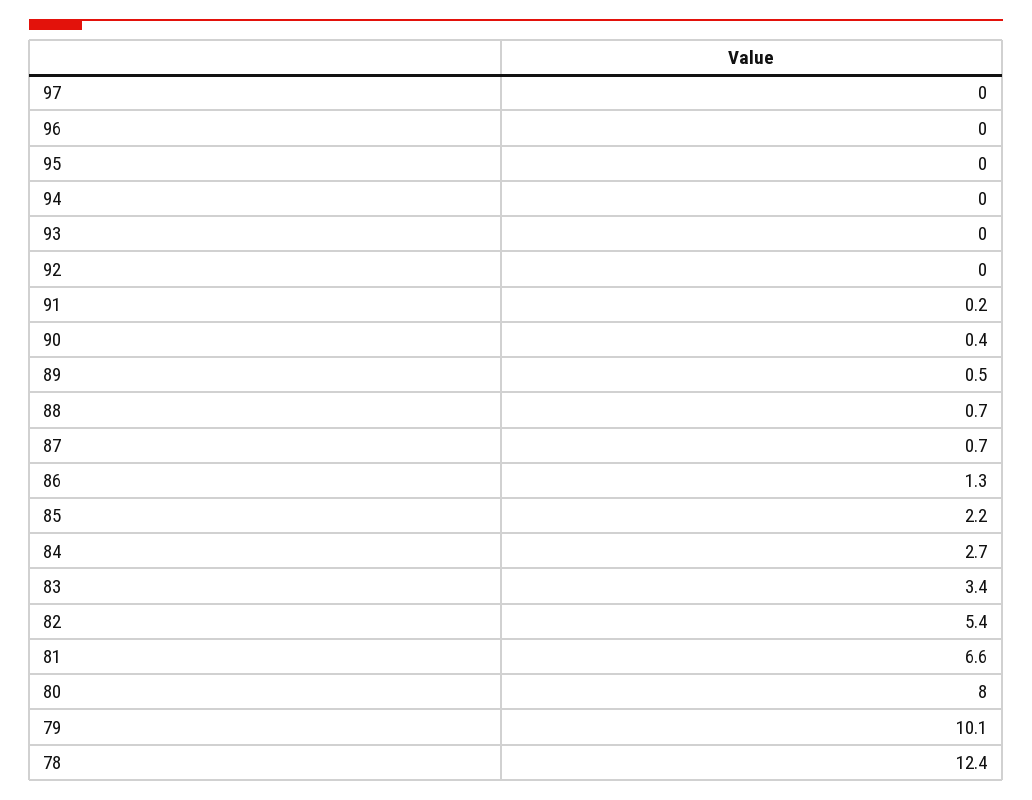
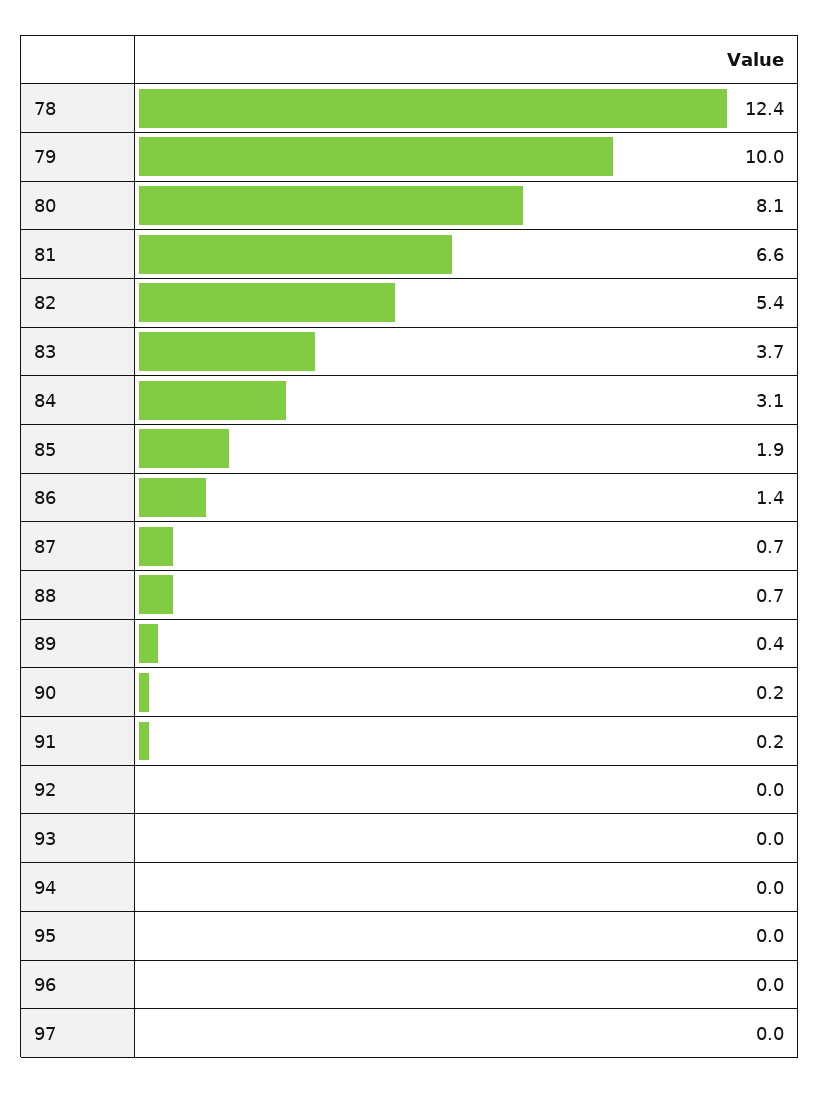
  {
    "97": 0,
    "96": 0,
    "95": 0,
    "94": 0,
    "93": 0,
    "92": 0,
    "91": 0.2,
-   "90": 0.4,
+   "90": 0.2,
-   "89": 0.5,
+   "89": 0.4,
    "88": 0.7,
    "87": 0.7,
-   "86": 1.3,
+   "86": 1.4,
-   "85": 2.2,
+   "85": 1.9,
-   "84": 2.7,
+   "84": 3.1,
-   "83": 3.4,
+   "83": 3.7,
    "82": 5.4,
    "81": 6.6,
-   "80": 8,
+   "80": 8.1,
-   "79": 10.1,
+   "79": 10,
    "78": 12.4
  }

